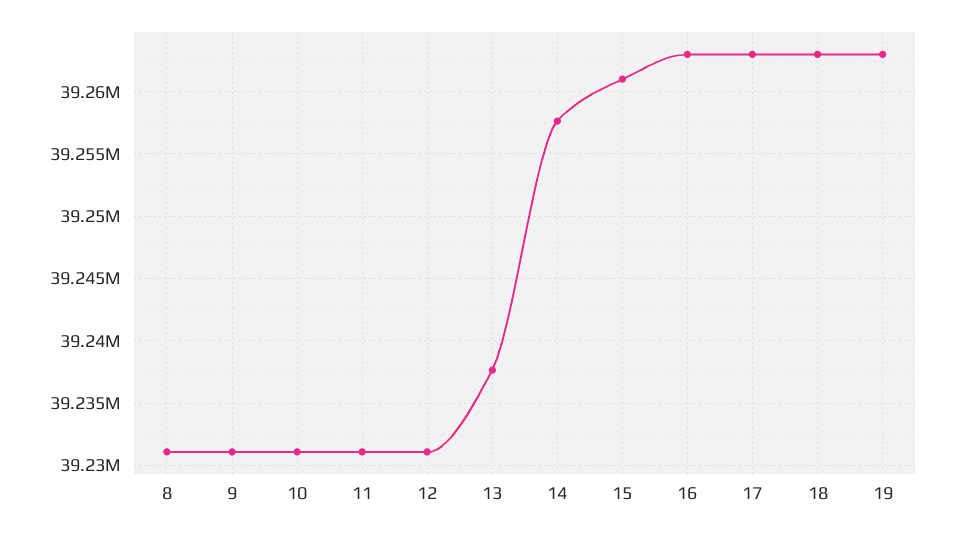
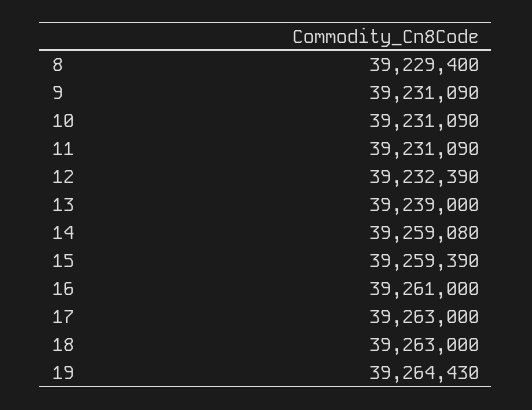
  {
-   "8": 39231000,
+   "8": 39229400,
    "9": 39231090,
    "10": 39231090,
    "11": 39231090,
-   "12": 39231000,
+   "12": 39232390,
-   "13": 39237500,
+   "13": 39239000,
-   "14": 39257500,
+   "14": 39259080,
-   "15": 39261000,
+   "15": 39259390,
-   "16": 39263000,
+   "16": 39261000,
    "17": 39263000,
    "18": 39263000,
-   "19": 39263000
+   "19": 39264430
  }

